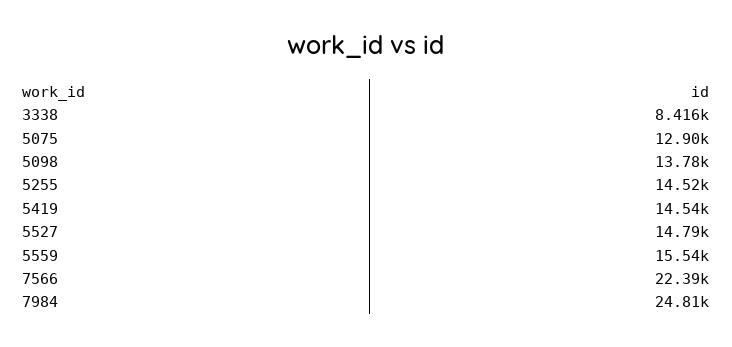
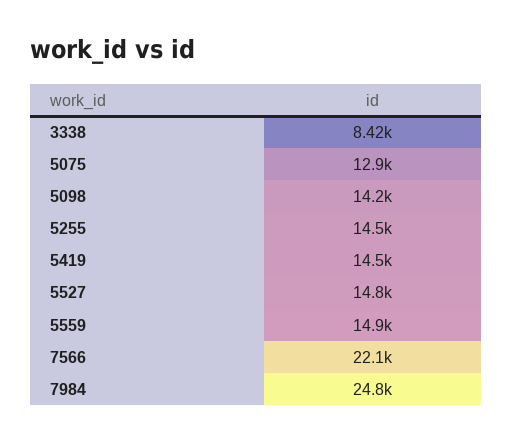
  {
    "3338": 8416,
    "5075": 12900,
-   "5098": 13780,
+   "5098": 14200,
    "5255": 14520,
    "5419": 14540,
    "5527": 14790,
-   "5559": 15540,
+   "5559": 14900,
-   "7566": 22390,
+   "7566": 22100,
    "7984": 24810
  }

